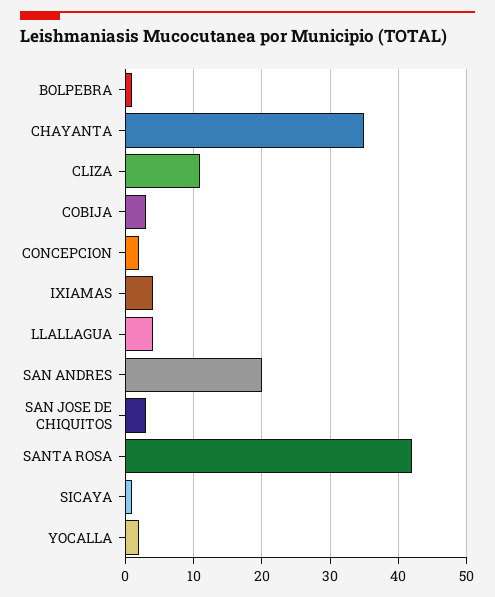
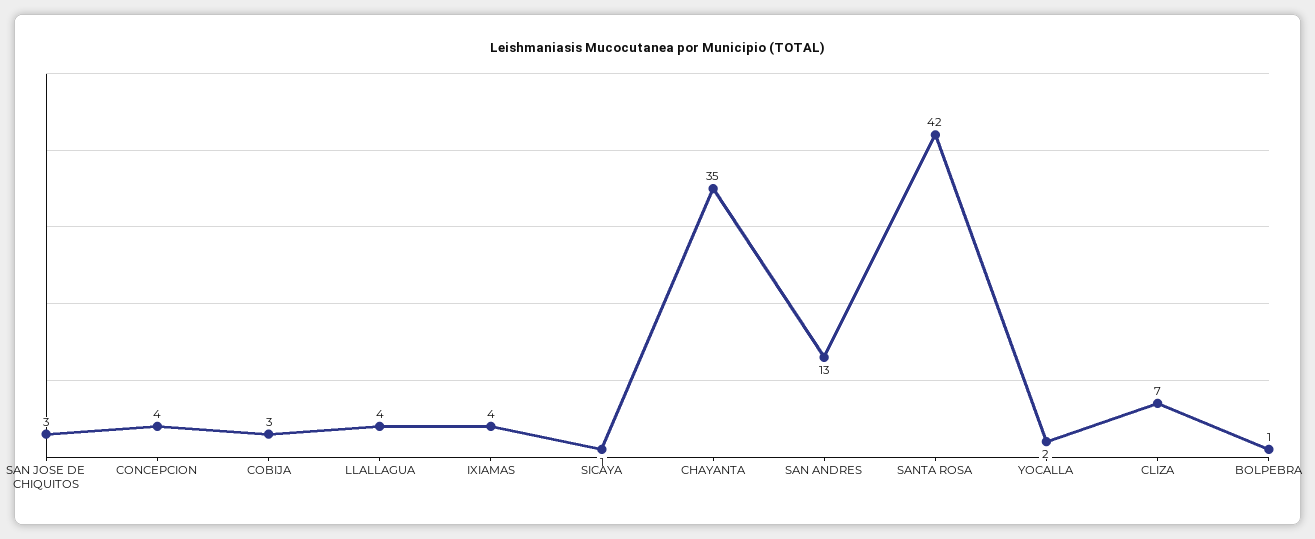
  {
    "BOLPEBRA": 1,
    "CHAYANTA": 35,
-   "CLIZA": 11,
+   "CLIZA": 7,
    "COBIJA": 3,
-   "CONCEPCION": 2,
+   "CONCEPCION": 4,
    "IXIAMAS": 4,
    "LLALLAGUA": 4,
-   "SAN ANDRES": 20,
+   "SAN ANDRES": 13,
    "SAN JOSE DE CHIQUITOS": 3,
    "SANTA ROSA": 42,
    "SICAYA": 1,
    "YOCALLA": 2
  }

